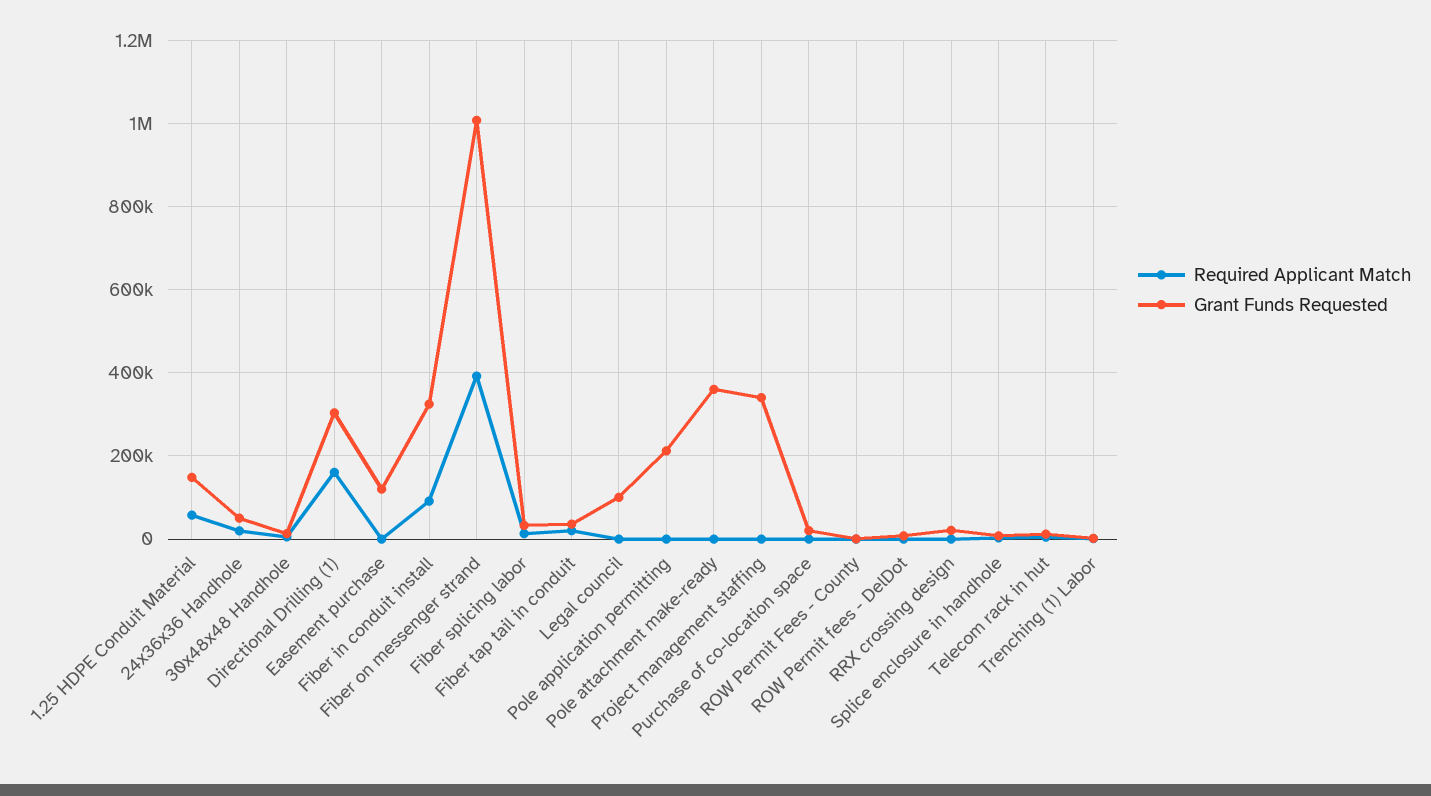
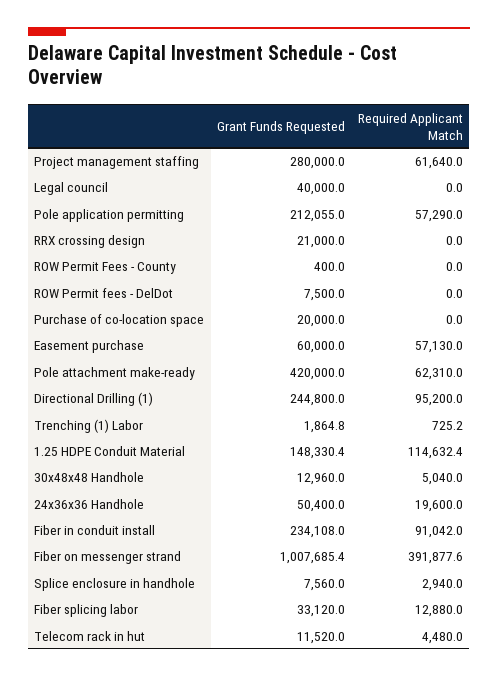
  {
    "Required Applicant Match": {
-     "1.25 HDPE Conduit Material": 60000,
+     "1.25 HDPE Conduit Material": 114632.4,
      "24x36x36 Handhole": 19600,
      "30x48x48 Handhole": 5040,
-     "Directional Drilling (1)": 160000,
+     "Directional Drilling (1)": 95200,
-     "Easement purchase": 0,
+     "Easement purchase": 57130,
      "Fiber in conduit install": 91042,
      "Fiber on messenger strand": 391877.6,
      "Fiber splicing labor": 12880,
-     "Fiber tap tail in conduit": 20000,
      "Legal council": 0,
-     "Pole application permitting": 0,
+     "Pole application permitting": 57290,
-     "Pole attachment make-ready": 0,
+     "Pole attachment make-ready": 62310,
-     "Project management staffing": 0,
+     "Project management staffing": 61640,
      "Purchase of co-location space": 0,
      "ROW Permit Fees - County": 0,
      "ROW Permit fees - DelDot": 0,
      "RRX crossing design": 0,
      "Splice enclosure in handhole": 2940,
      "Telecom rack in hut": 4480,
      "Trenching (1) Labor": 725.2
    },
    "Grant Funds Requested": {
      "1.25 HDPE Conduit Material": 148330.4,
      "24x36x36 Handhole": 50400,
      "30x48x48 Handhole": 12960,
-     "Directional Drilling (1)": 300000,
+     "Directional Drilling (1)": 244800,
-     "Easement purchase": 120000,
+     "Easement purchase": 60000,
-     "Fiber in conduit install": 320000,
+     "Fiber in conduit install": 234108,
      "Fiber on messenger strand": 1007685.4,
      "Fiber splicing labor": 33120,
-     "Fiber tap tail in conduit": 40000,
-     "Legal council": 100000,
+     "Legal council": 40000,
      "Pole application permitting": 212055,
-     "Pole attachment make-ready": 360000,
+     "Pole attachment make-ready": 420000,
-     "Project management staffing": 340000,
+     "Project management staffing": 280000,
      "Purchase of co-location space": 20000,
      "ROW Permit Fees - County": 400,
      "ROW Permit fees - DelDot": 7500,
      "RRX crossing design": 21000,
      "Splice enclosure in handhole": 7560,
      "Telecom rack in hut": 11520,
      "Trenching (1) Labor": 1864.8
    }
  }

